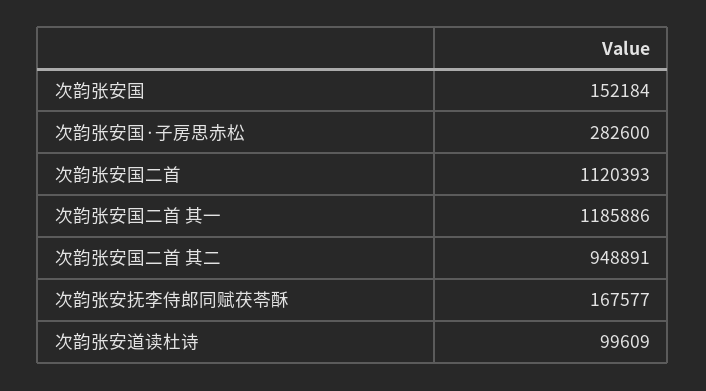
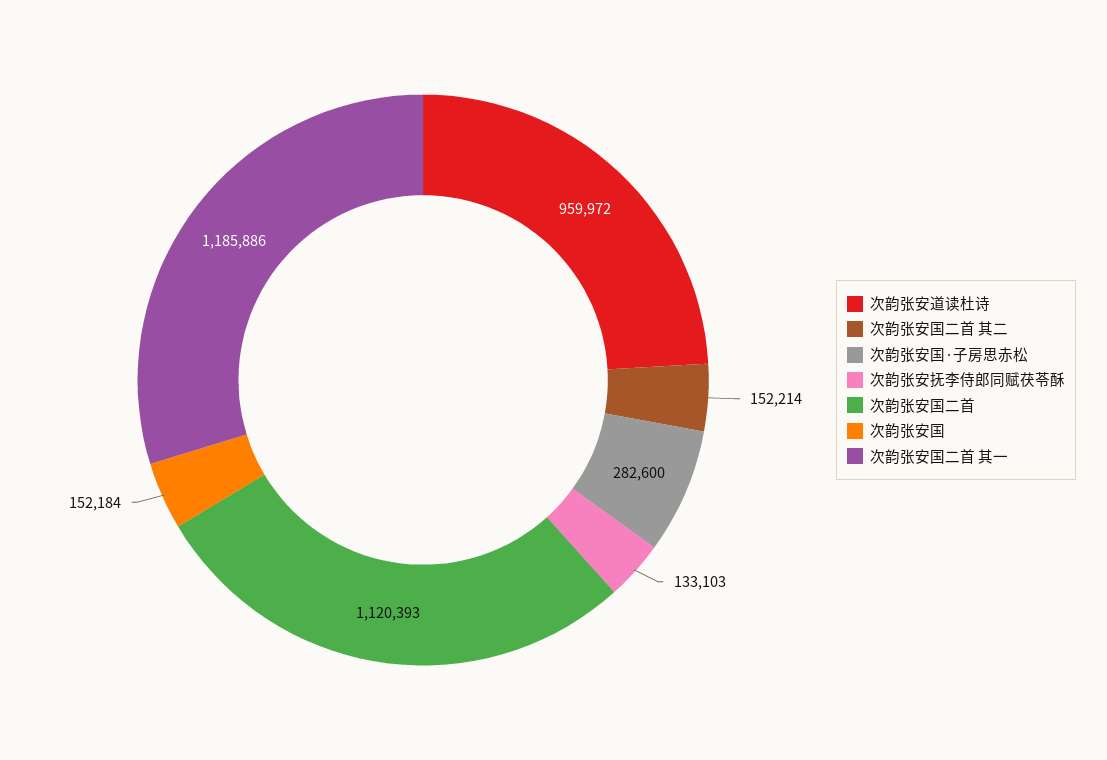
  {
    "次韵张安国": 152184,
    "次韵张安国·子房思赤松": 282600,
    "次韵张安国二首": 1120393,
    "次韵张安国二首 其一": 1185886,
-   "次韵张安国二首 其二": 948891,
+   "次韵张安国二首 其二": 152214,
-   "次韵张安抚李侍郎同赋茯苓酥": 167577,
+   "次韵张安抚李侍郎同赋茯苓酥": 133103,
-   "次韵张安道读杜诗": 99609
+   "次韵张安道读杜诗": 959972
  }

